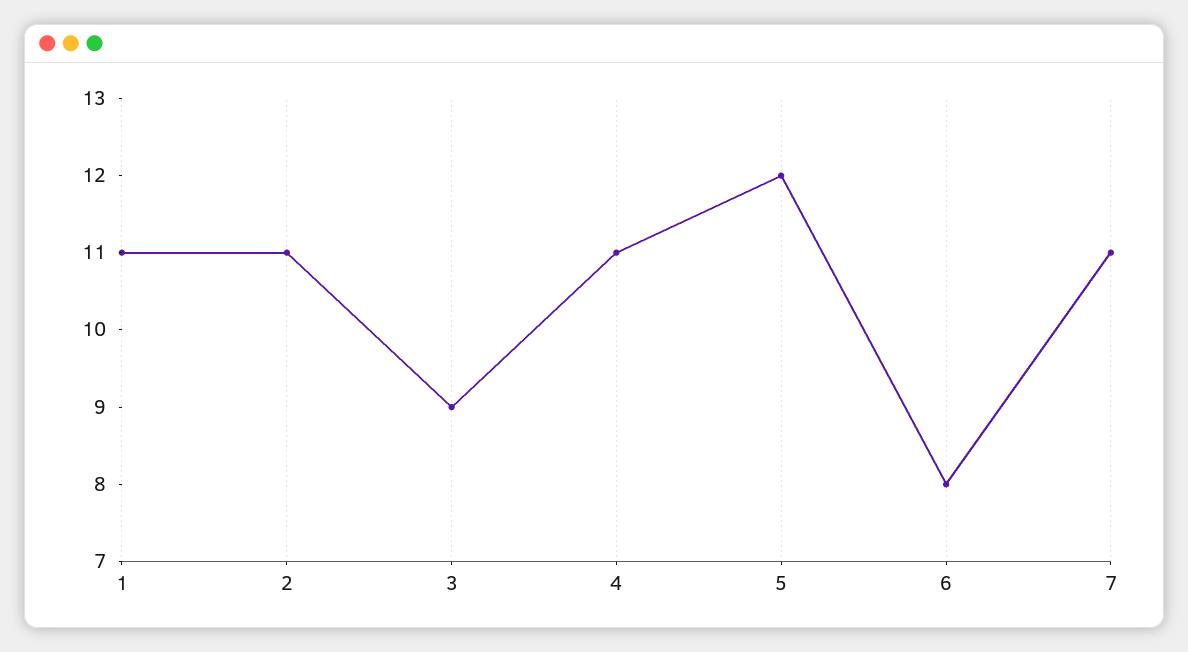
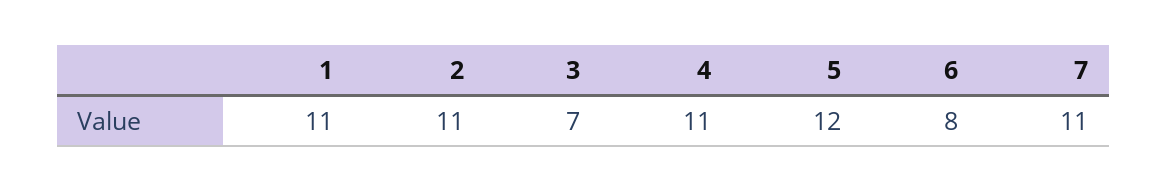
  {
    "1": 11,
    "2": 11,
-   "3": 9,
+   "3": 7,
    "4": 11,
    "5": 12,
    "6": 8,
    "7": 11
  }

